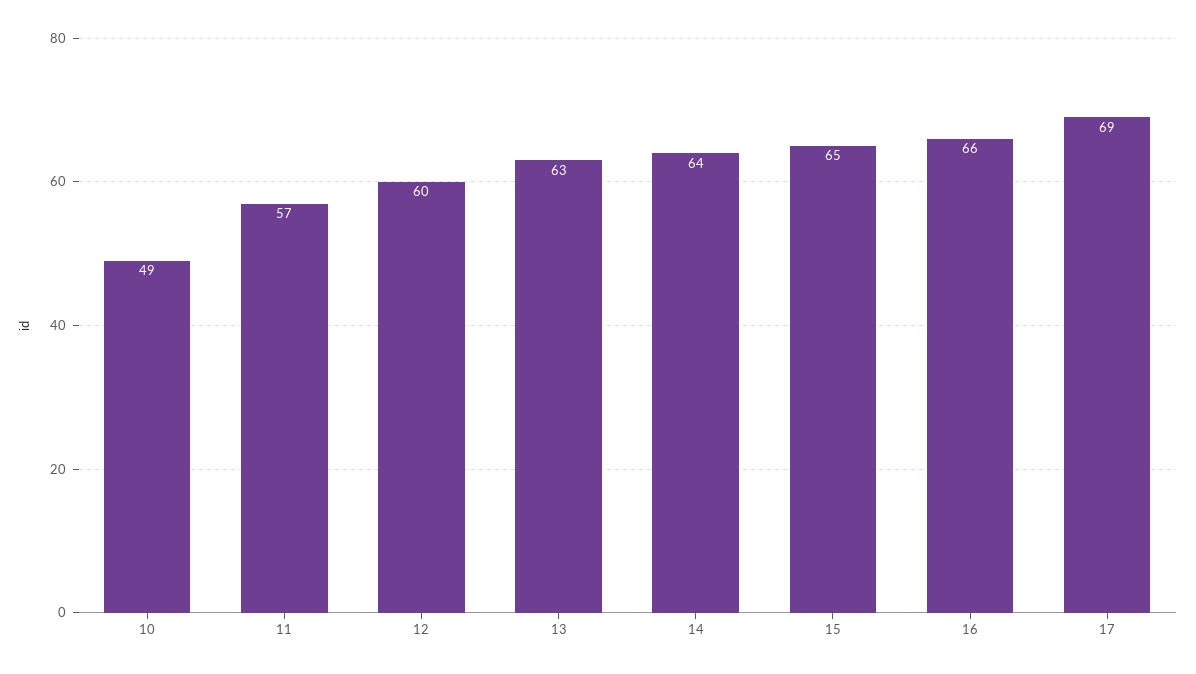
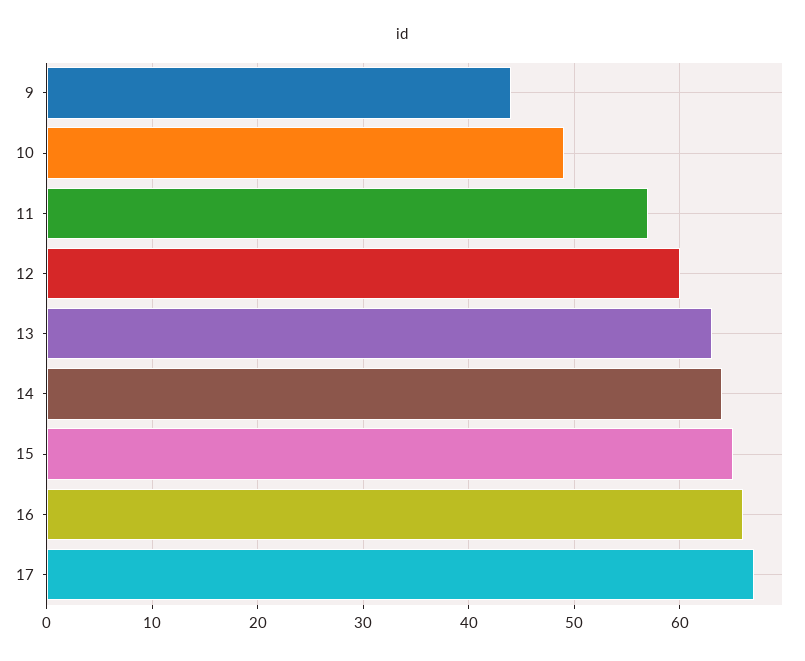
  {
    "10": 49,
    "11": 57,
    "12": 60,
    "13": 63,
    "14": 64,
    "15": 65,
    "16": 66,
-   "17": 69
+   "17": 67,
+   "9": 44
  }

